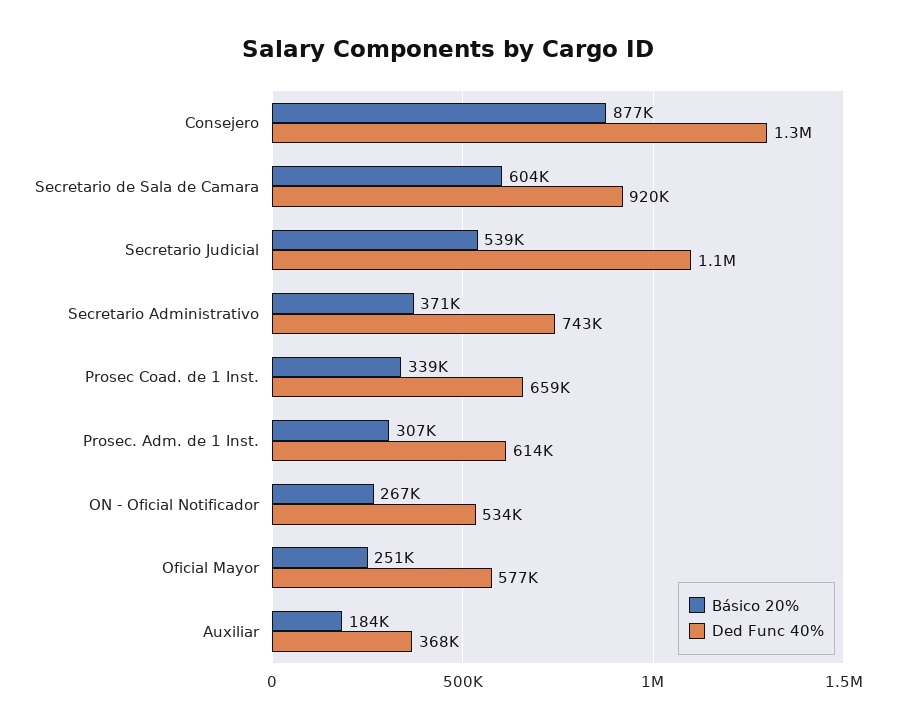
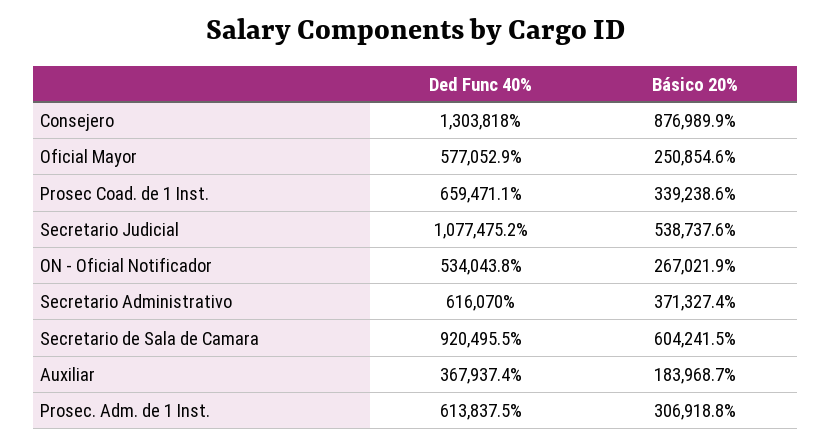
  {
    "Básico 20%": {
      "Consejero": 876989.9,
      "Secretario de Sala de Camara": 604241.5,
      "Secretario Judicial": 538737.6,
      "Secretario Administrativo": 371327.4,
      "Prosec Coad. de 1 Inst.": 339238.6,
      "Prosec. Adm. de 1 Inst.": 306918.8,
      "ON - Oficial Notificador": 267021.9,
      "Oficial Mayor": 250854.6,
      "Auxiliar": 183968.7
    },
    "Ded Func 40%": {
      "Consejero": 1303818,
      "Secretario de Sala de Camara": 920495.5,
      "Secretario Judicial": 1077475.2,
-     "Secretario Administrativo": 743000,
+     "Secretario Administrativo": 616070,
      "Prosec Coad. de 1 Inst.": 659471.1,
      "Prosec. Adm. de 1 Inst.": 613837.5,
      "ON - Oficial Notificador": 534043.8,
      "Oficial Mayor": 577052.9,
      "Auxiliar": 367937.4
    }
  }

